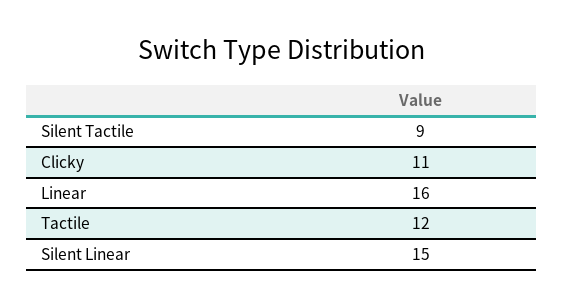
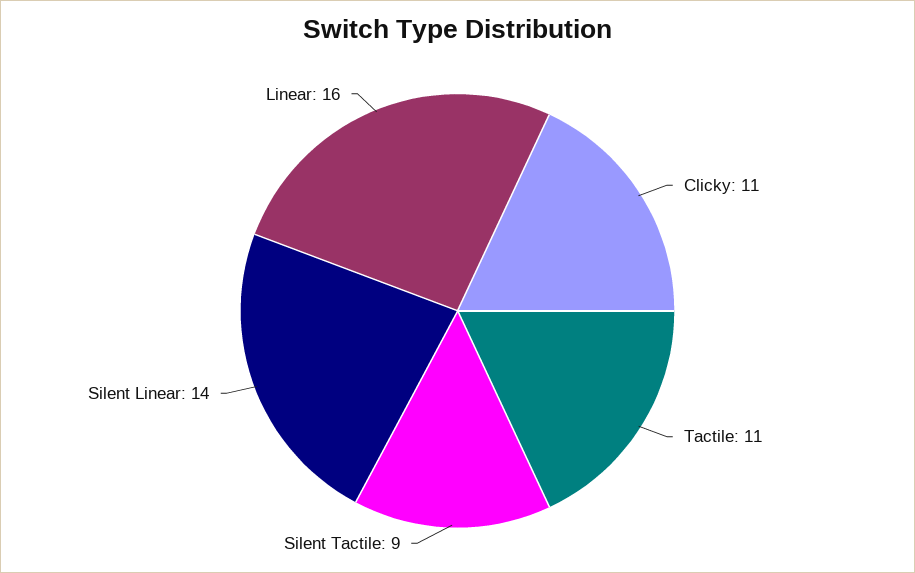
  {
    "Silent Tactile": 9,
    "Clicky": 11,
    "Linear": 16,
-   "Tactile": 12,
+   "Tactile": 11,
-   "Silent Linear": 15
+   "Silent Linear": 14
  }

